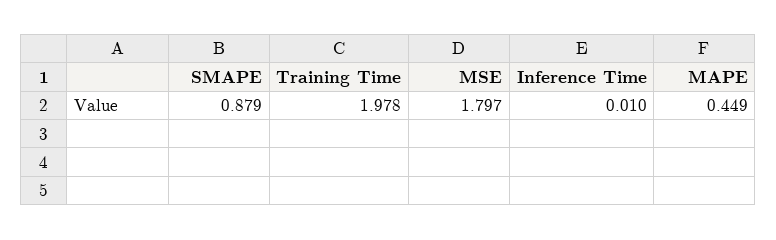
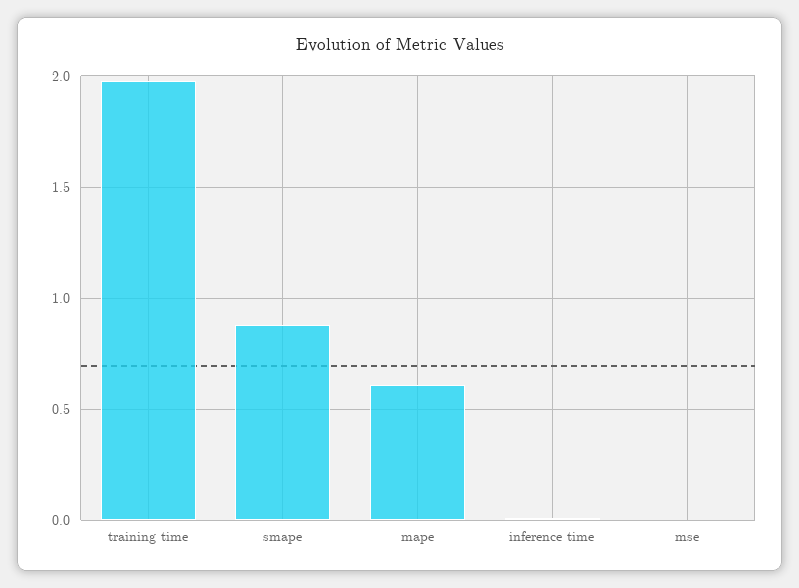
  {
    "SMAPE": 0.879,
    "Training Time": 1.978,
-   "MSE": 1.797,
+   "MSE": 0,
    "Inference Time": 0.01,
-   "MAPE": 0.449
+   "MAPE": 0.6
  }

